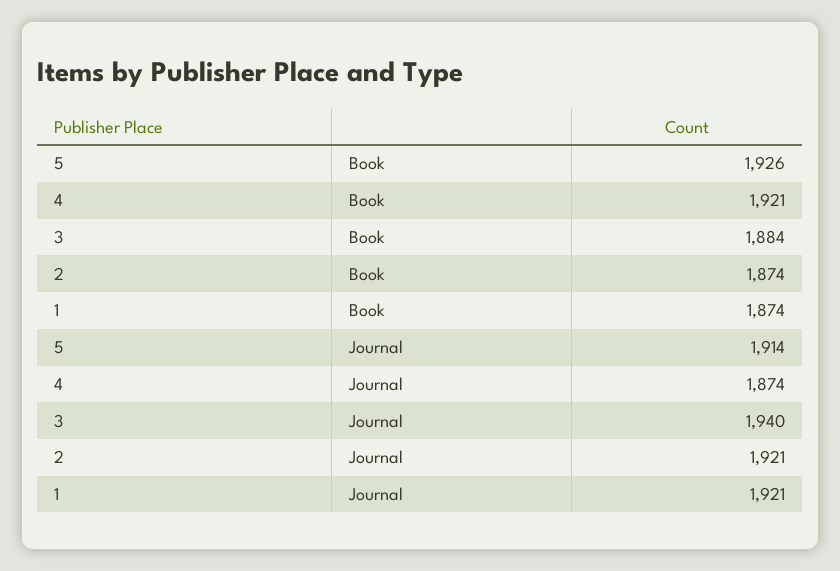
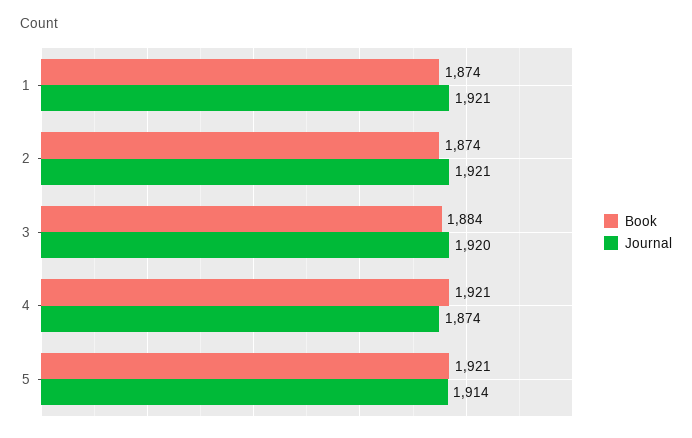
  {
    "Book": {
-     "5": 1926,
+     "5": 1921,
      "4": 1921,
      "3": 1884,
      "2": 1874,
      "1": 1874
    },
    "Journal": {
      "5": 1914,
      "4": 1874,
-     "3": 1940,
+     "3": 1920,
      "2": 1921,
      "1": 1921
    }
  }

